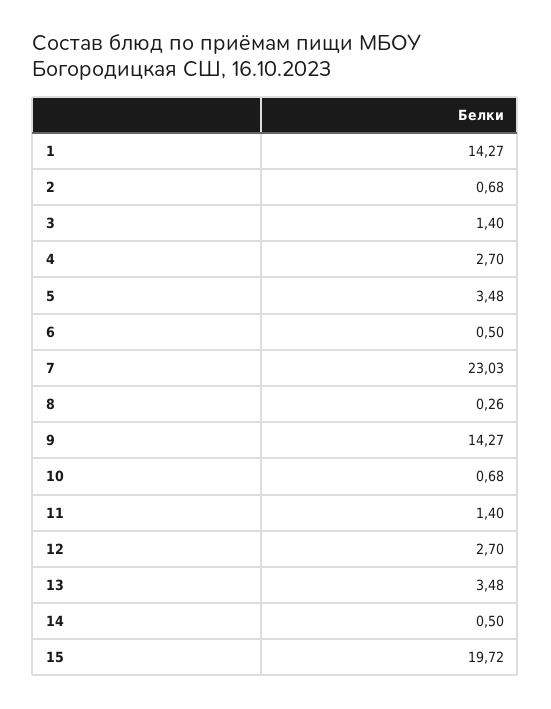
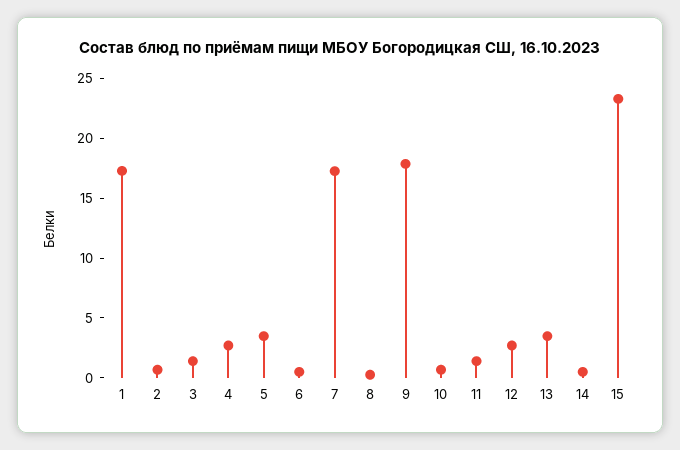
  {
-   "1": 14.27,
+   "1": 17,
    "2": 0.68,
    "3": 1.4,
    "4": 2.7,
    "5": 3.48,
    "6": 0.5,
-   "7": 23.03,
+   "7": 17,
    "8": 0.26,
-   "9": 14.27,
+   "9": 18,
    "10": 0.68,
    "11": 1.4,
    "12": 2.7,
    "13": 3.48,
    "14": 0.5,
-   "15": 19.72
+   "15": 23
  }

